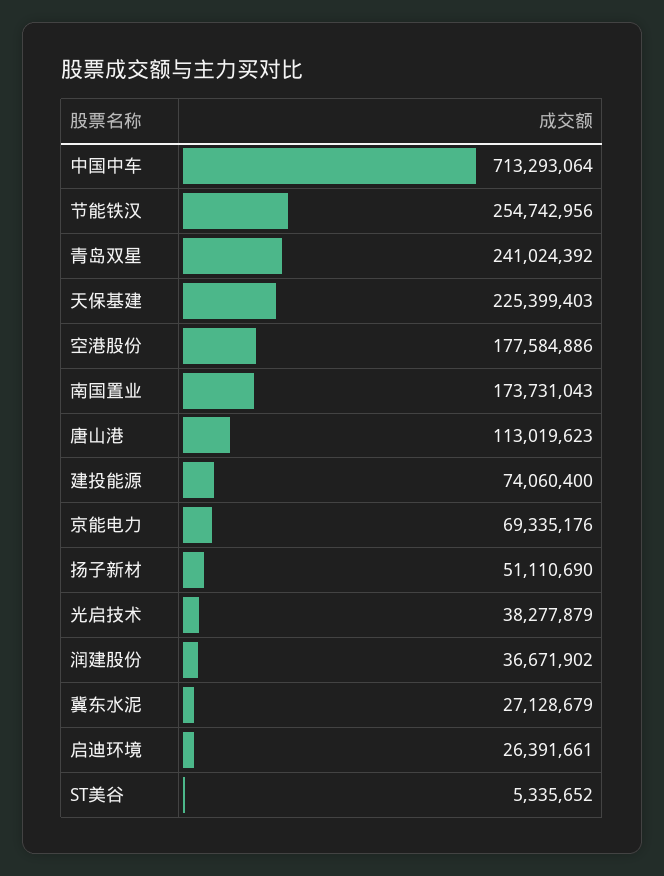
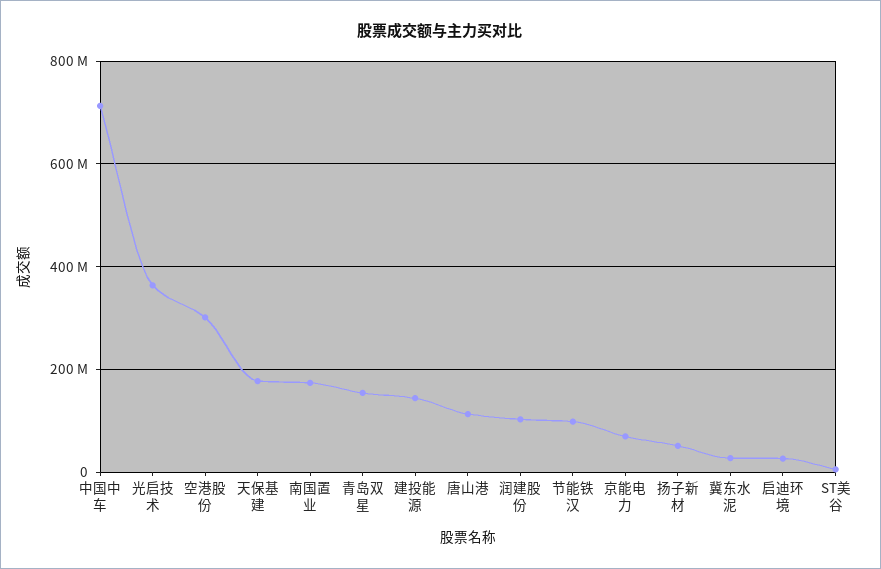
  {
    "中国中车": 713293064,
-   "节能铁汉": 254742956,
+   "节能铁汉": 100000000,
-   "青岛双星": 241024392,
+   "青岛双星": 160000000,
-   "天保基建": 225399403,
+   "天保基建": 180000000,
-   "空港股份": 177584886,
+   "空港股份": 300000000,
    "南国置业": 173731043,
    "唐山港": 113019623,
-   "建投能源": 74060400,
+   "建投能源": 140000000,
    "京能电力": 69335176,
    "扬子新材": 51110690,
-   "光启技术": 38277879,
+   "光启技术": 360000000,
-   "润建股份": 36671902,
+   "润建股份": 100000000,
    "冀东水泥": 27128679,
    "启迪环境": 26391661,
    "ST美谷": 5335652
  }

